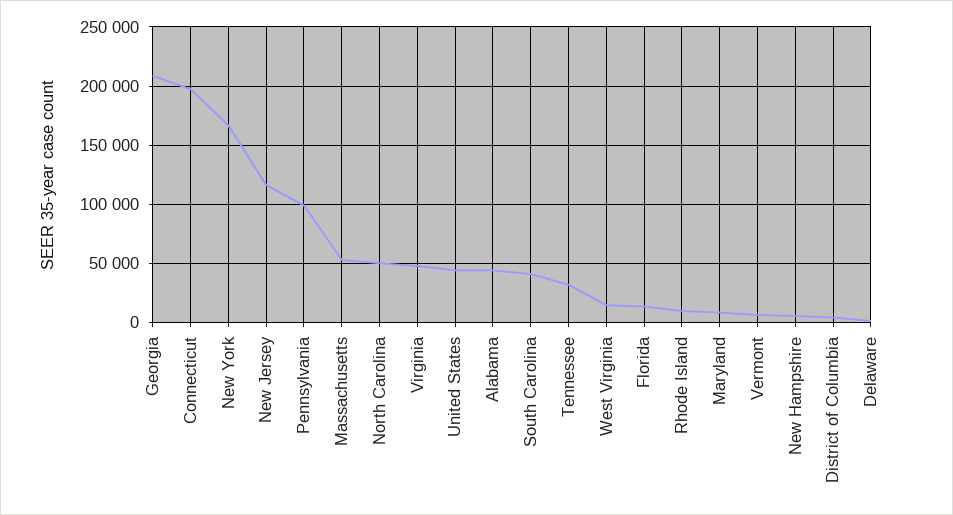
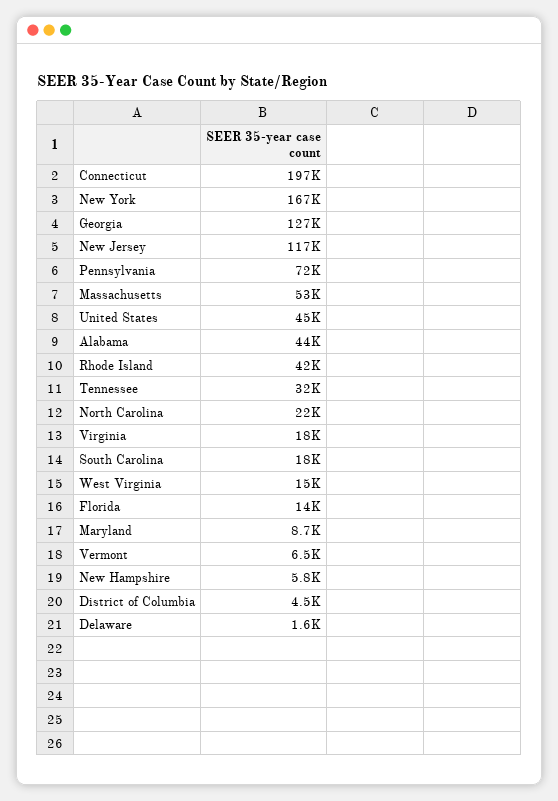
  {
-   "Georgia": 210000,
+   "Georgia": 127000,
    "Connecticut": 197000,
    "New York": 167000,
    "New Jersey": 117000,
-   "Pennsylvania": 100000,
+   "Pennsylvania": 72000,
    "Massachusetts": 53000,
-   "North Carolina": 50000,
+   "North Carolina": 22000,
-   "Virginia": 50000,
+   "Virginia": 18000,
    "United States": 45000,
    "Alabama": 44000,
-   "South Carolina": 40000,
+   "South Carolina": 18000,
    "Tennessee": 32000,
    "West Virginia": 15000,
    "Florida": 14000,
-   "Rhode Island": 10000,
+   "Rhode Island": 42000,
    "Maryland": 8700,
    "Vermont": 6500,
    "New Hampshire": 5800,
    "District of Columbia": 4500,
    "Delaware": 1600
  }

